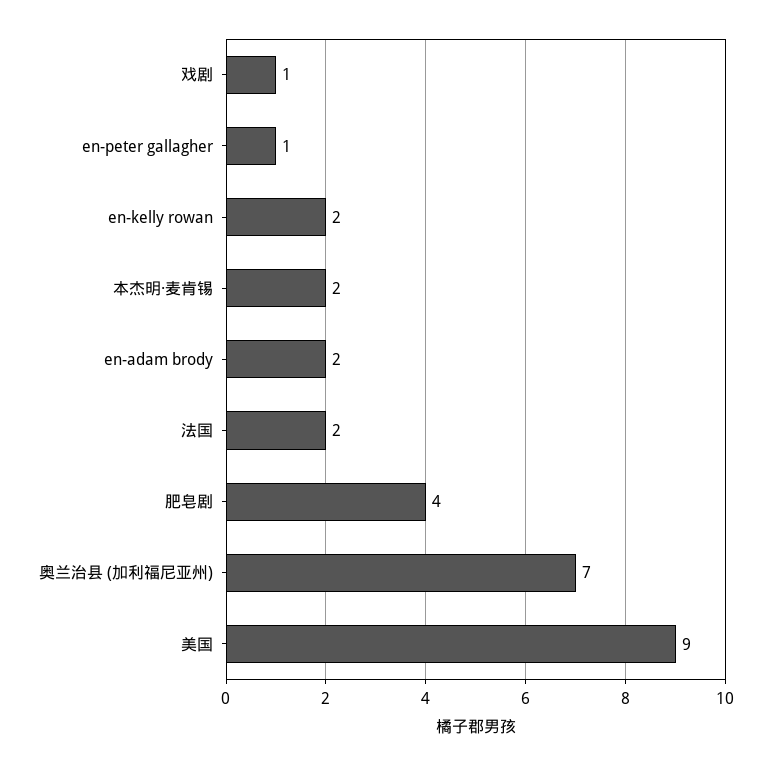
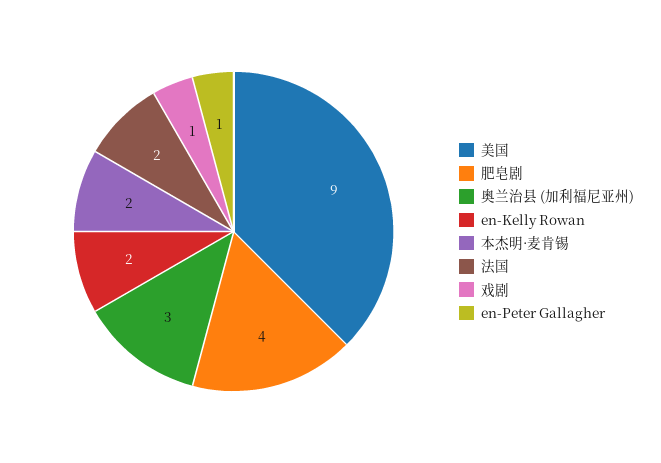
  {
    "戏剧": 1,
    "en-peter gallagher": 1,
    "en-kelly rowan": 2,
    "本杰明·麦肯锡": 2,
-   "en-adam brody": 2,
    "法国": 2,
    "肥皂剧": 4,
-   "奥兰治县 (加利福尼亚州)": 7,
+   "奥兰治县 (加利福尼亚州)": 3,
    "美国": 9
  }

